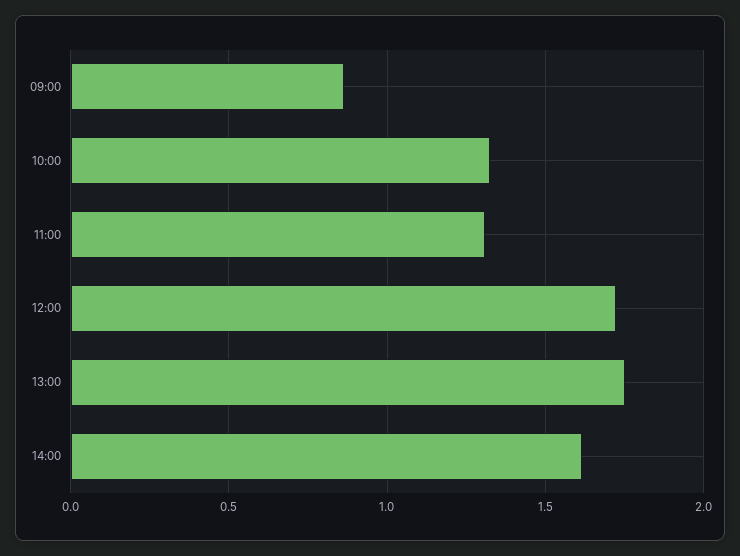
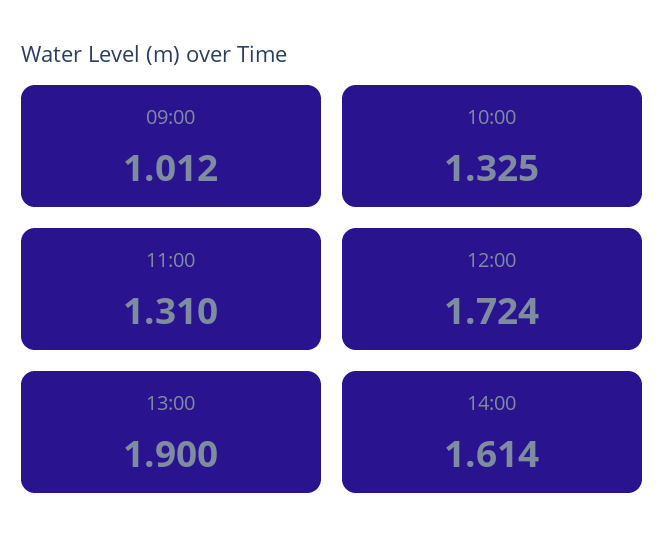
  {
-   "09:00": 0.85,
+   "09:00": 1.012,
    "10:00": 1.325,
    "11:00": 1.31,
    "12:00": 1.724,
-   "13:00": 1.75,
+   "13:00": 1.9,
    "14:00": 1.614
  }

